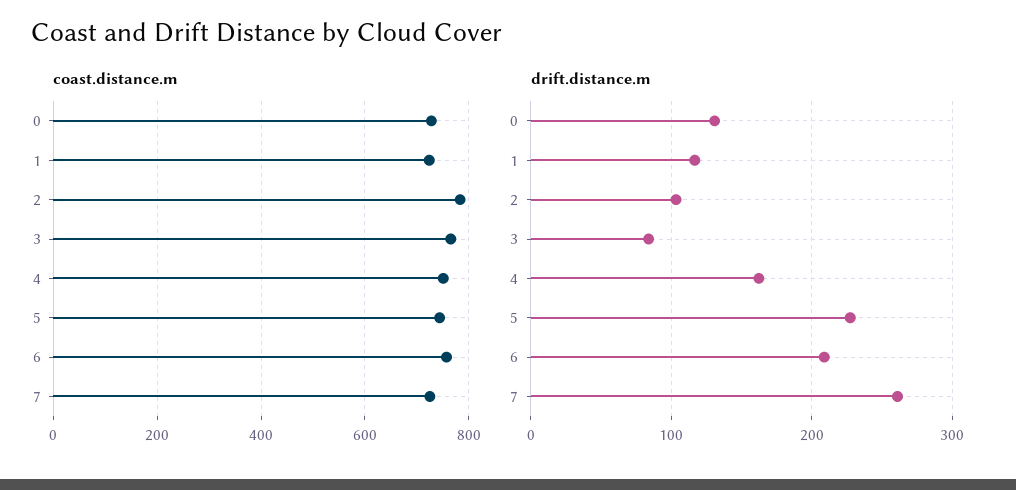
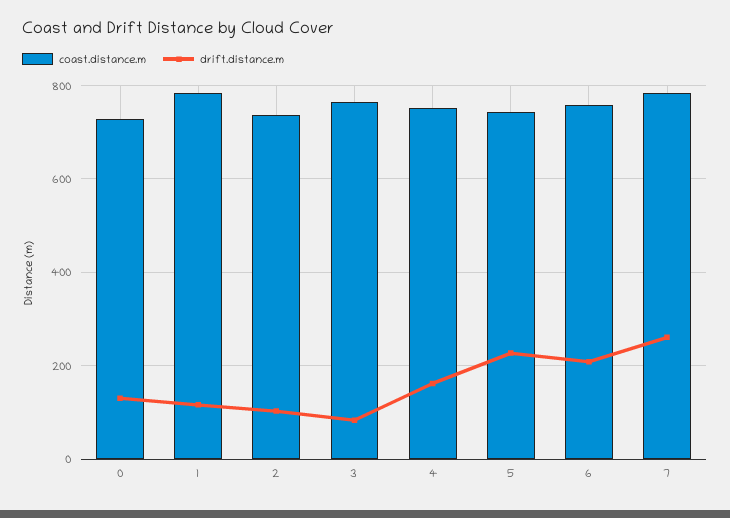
  {
    "coast.distance.m": {
      "0": 720,
-     "1": 720,
+     "1": 780,
-     "2": 780,
+     "2": 740,
      "3": 760,
      "4": 760,
      "5": 740,
      "6": 760,
-     "7": 720
+     "7": 780
    },
    "drift.distance.m": {
      "0": 130,
      "1": 120,
      "2": 100,
      "3": 80,
      "4": 160,
      "5": 230,
      "6": 210,
      "7": 260
    }
  }

